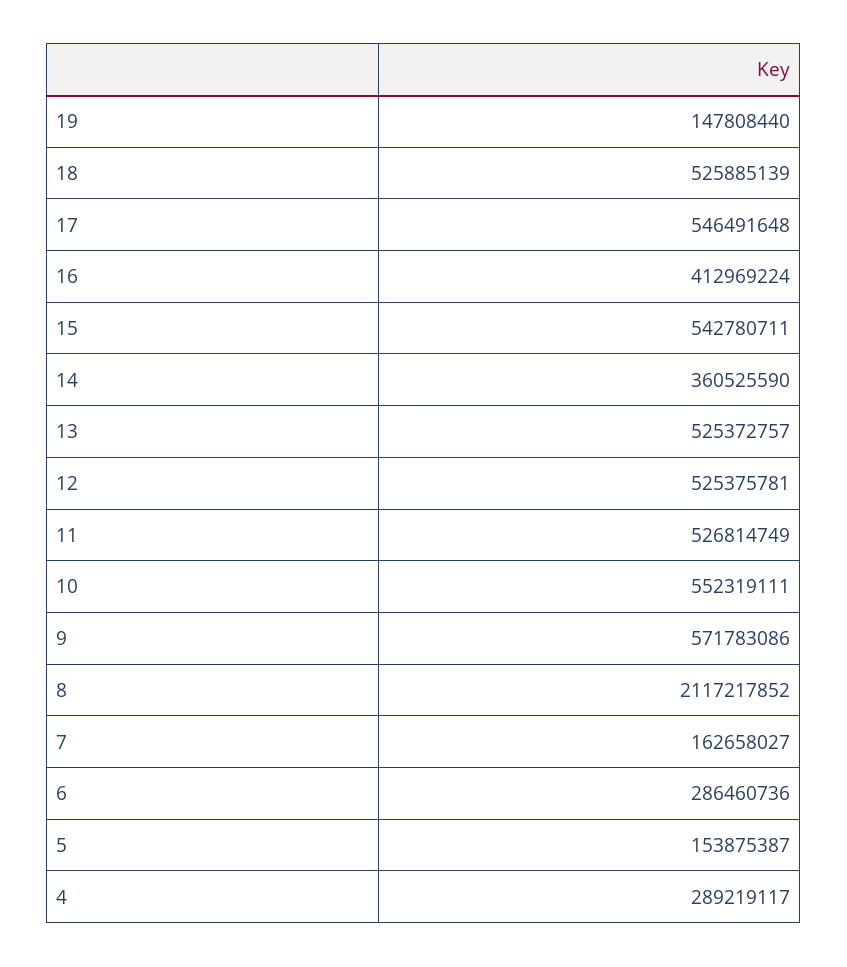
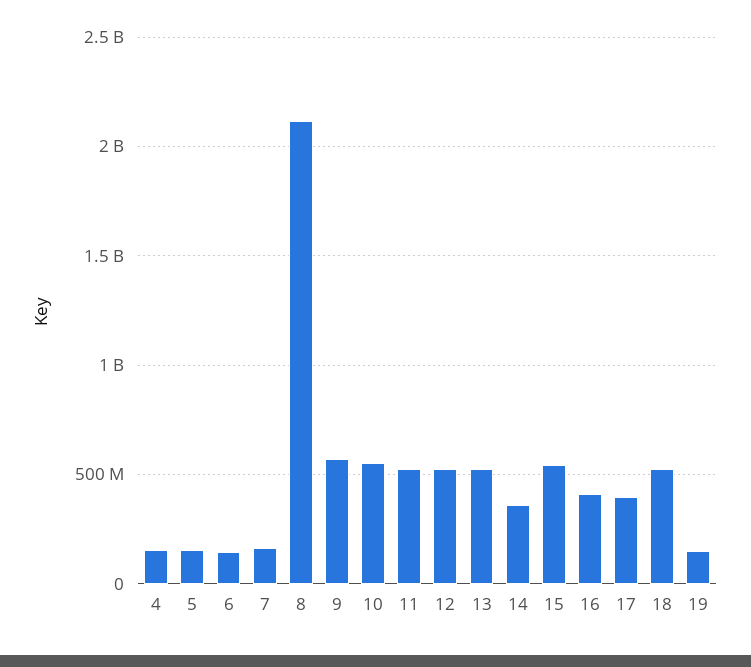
  {
    "19": 147808440,
    "18": 525885139,
-   "17": 546491648,
+   "17": 400000000,
    "16": 412969224,
    "15": 542780711,
    "14": 360525590,
    "13": 525372757,
    "12": 525375781,
    "11": 526814749,
    "10": 552319111,
    "9": 571783086,
    "8": 2117217852,
    "7": 162658027,
-   "6": 286460736,
+   "6": 150000000,
    "5": 153875387,
-   "4": 289219117
+   "4": 150000000
  }

